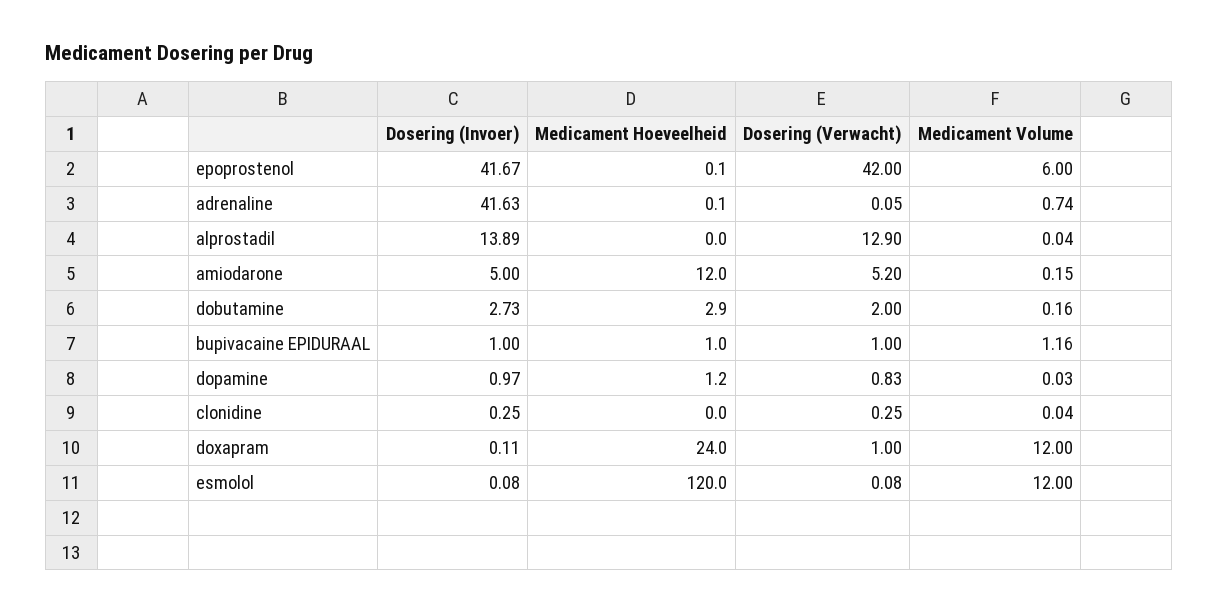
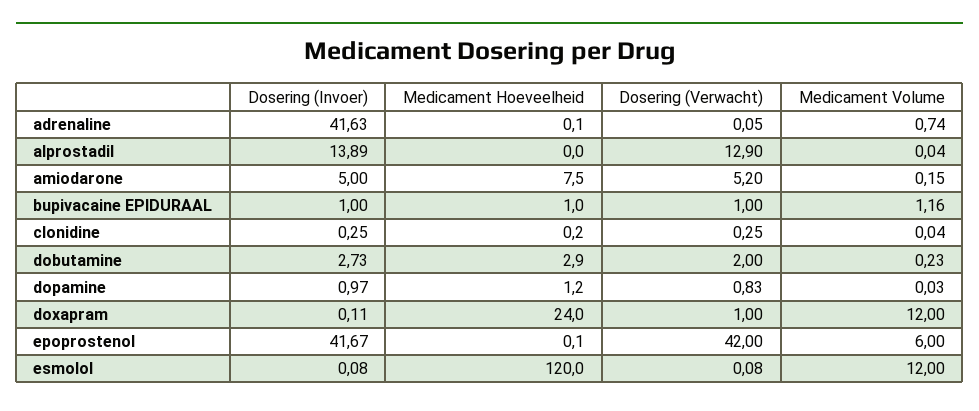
  {
    "Dosering (Invoer)": {
      "epoprostenol": 41.67,
      "adrenaline": 41.63,
      "alprostadil": 13.89,
      "amiodarone": 5,
      "dobutamine": 2.73,
      "bupivacaine EPIDURAAL": 1,
      "dopamine": 0.97,
      "clonidine": 0.25,
      "doxapram": 0.11,
      "esmolol": 0.08
    },
    "Medicament Hoeveelheid": {
      "epoprostenol": 0.1,
      "adrenaline": 0.1,
      "alprostadil": 0,
-     "amiodarone": 12,
+     "amiodarone": 7.5,
      "dobutamine": 2.9,
      "bupivacaine EPIDURAAL": 1,
      "dopamine": 1.2,
-     "clonidine": 0,
+     "clonidine": 0.2,
      "doxapram": 24,
      "esmolol": 120
    },
    "Dosering (Verwacht)": {
      "epoprostenol": 42,
      "adrenaline": 0.05,
      "alprostadil": 12.9,
      "amiodarone": 5.2,
      "dobutamine": 2,
      "bupivacaine EPIDURAAL": 1,
      "dopamine": 0.83,
      "clonidine": 0.25,
      "doxapram": 1,
      "esmolol": 0.08
    },
    "Medicament Volume": {
      "epoprostenol": 6,
      "adrenaline": 0.74,
      "alprostadil": 0.04,
      "amiodarone": 0.15,
-     "dobutamine": 0.16,
+     "dobutamine": 0.23,
      "bupivacaine EPIDURAAL": 1.16,
      "dopamine": 0.03,
      "clonidine": 0.04,
      "doxapram": 12,
      "esmolol": 12
    }
  }

